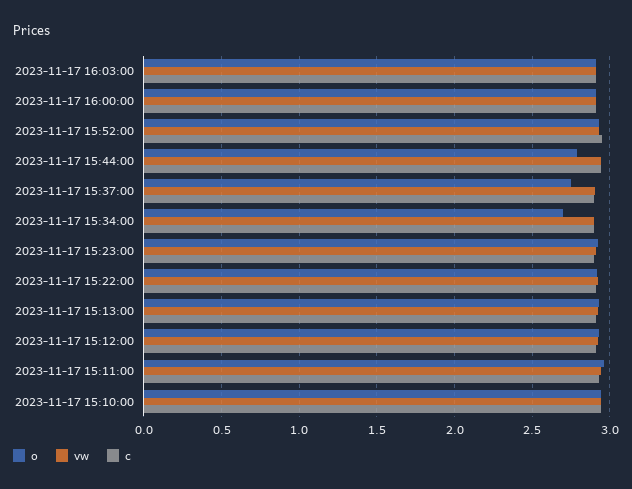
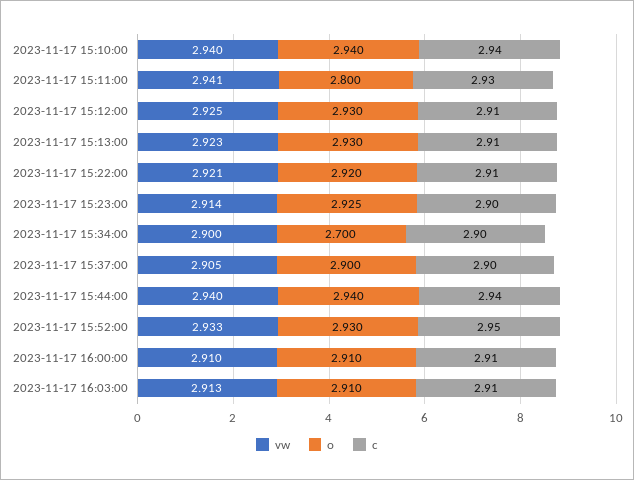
  {
    "o": {
      "2023-11-17 16:03:00": 2.91,
      "2023-11-17 16:00:00": 2.91,
      "2023-11-17 15:52:00": 2.93,
-     "2023-11-17 15:44:00": 2.8,
+     "2023-11-17 15:44:00": 2.94,
-     "2023-11-17 15:37:00": 2.75,
+     "2023-11-17 15:37:00": 2.9,
      "2023-11-17 15:34:00": 2.7,
      "2023-11-17 15:23:00": 2.925,
      "2023-11-17 15:22:00": 2.92,
      "2023-11-17 15:13:00": 2.93,
      "2023-11-17 15:12:00": 2.93,
-     "2023-11-17 15:11:00": 2.95,
+     "2023-11-17 15:11:00": 2.8,
      "2023-11-17 15:10:00": 2.94
    },
    "vw": {
      "2023-11-17 16:03:00": 2.913,
      "2023-11-17 16:00:00": 2.91,
      "2023-11-17 15:52:00": 2.933,
      "2023-11-17 15:44:00": 2.94,
      "2023-11-17 15:37:00": 2.905,
      "2023-11-17 15:34:00": 2.9,
      "2023-11-17 15:23:00": 2.914,
      "2023-11-17 15:22:00": 2.921,
      "2023-11-17 15:13:00": 2.923,
      "2023-11-17 15:12:00": 2.925,
      "2023-11-17 15:11:00": 2.941,
      "2023-11-17 15:10:00": 2.94
    },
    "c": {
      "2023-11-17 16:03:00": 2.91,
      "2023-11-17 16:00:00": 2.91,
      "2023-11-17 15:52:00": 2.95,
      "2023-11-17 15:44:00": 2.94,
      "2023-11-17 15:37:00": 2.9,
      "2023-11-17 15:34:00": 2.9,
      "2023-11-17 15:23:00": 2.9,
      "2023-11-17 15:22:00": 2.91,
      "2023-11-17 15:13:00": 2.91,
      "2023-11-17 15:12:00": 2.91,
      "2023-11-17 15:11:00": 2.93,
      "2023-11-17 15:10:00": 2.94
    }
  }

